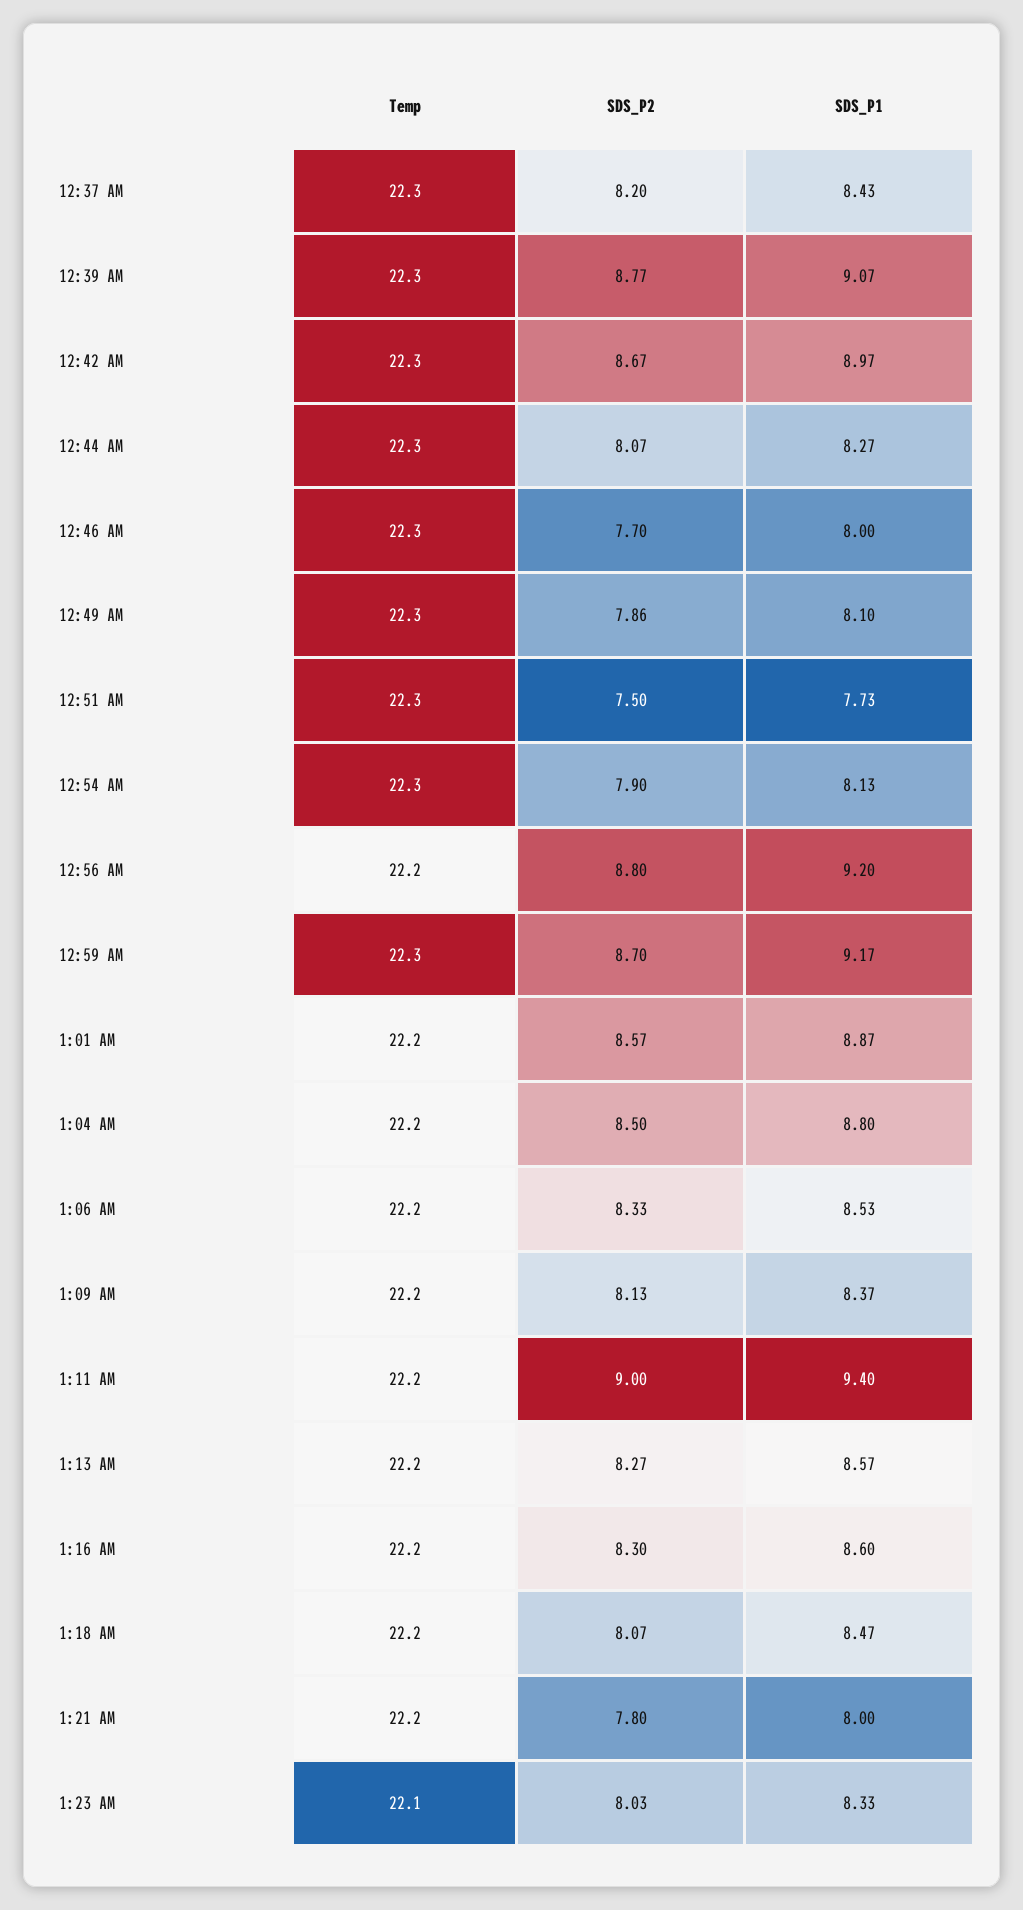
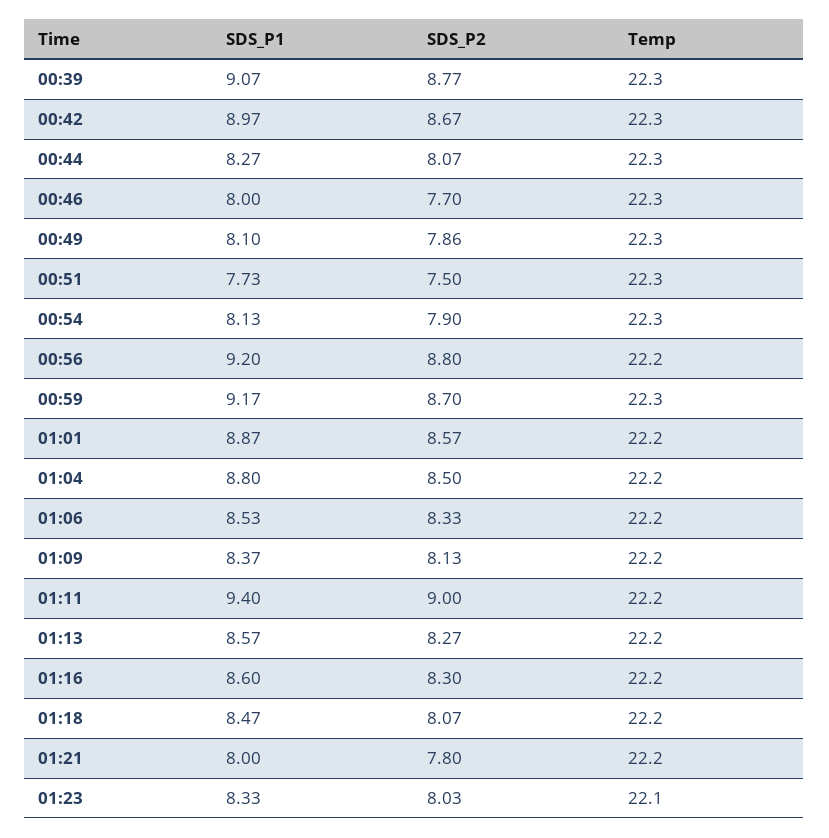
  {
    "Temp": {
-     "12:37 AM": 22.3,
      "12:39 AM": 22.3,
      "12:42 AM": 22.3,
      "12:44 AM": 22.3,
      "12:46 AM": 22.3,
      "12:49 AM": 22.3,
      "12:51 AM": 22.3,
      "12:54 AM": 22.3,
      "12:56 AM": 22.2,
      "12:59 AM": 22.3,
      "1:01 AM": 22.2,
      "1:04 AM": 22.2,
      "1:06 AM": 22.2,
      "1:09 AM": 22.2,
      "1:11 AM": 22.2,
      "1:13 AM": 22.2,
      "1:16 AM": 22.2,
      "1:18 AM": 22.2,
      "1:21 AM": 22.2,
      "1:23 AM": 22.1
    },
    "SDS_P2": {
-     "12:37 AM": 8.2,
      "12:39 AM": 8.77,
      "12:42 AM": 8.67,
      "12:44 AM": 8.07,
      "12:46 AM": 7.7,
      "12:49 AM": 7.86,
      "12:51 AM": 7.5,
      "12:54 AM": 7.9,
      "12:56 AM": 8.8,
      "12:59 AM": 8.7,
      "1:01 AM": 8.57,
      "1:04 AM": 8.5,
      "1:06 AM": 8.33,
      "1:09 AM": 8.13,
      "1:11 AM": 9,
      "1:13 AM": 8.27,
      "1:16 AM": 8.3,
      "1:18 AM": 8.07,
      "1:21 AM": 7.8,
      "1:23 AM": 8.03
    },
    "SDS_P1": {
-     "12:37 AM": 8.43,
      "12:39 AM": 9.07,
      "12:42 AM": 8.97,
      "12:44 AM": 8.27,
      "12:46 AM": 8,
      "12:49 AM": 8.1,
      "12:51 AM": 7.73,
      "12:54 AM": 8.13,
      "12:56 AM": 9.2,
      "12:59 AM": 9.17,
      "1:01 AM": 8.87,
      "1:04 AM": 8.8,
      "1:06 AM": 8.53,
      "1:09 AM": 8.37,
      "1:11 AM": 9.4,
      "1:13 AM": 8.57,
      "1:16 AM": 8.6,
      "1:18 AM": 8.47,
      "1:21 AM": 8,
      "1:23 AM": 8.33
    }
  }

